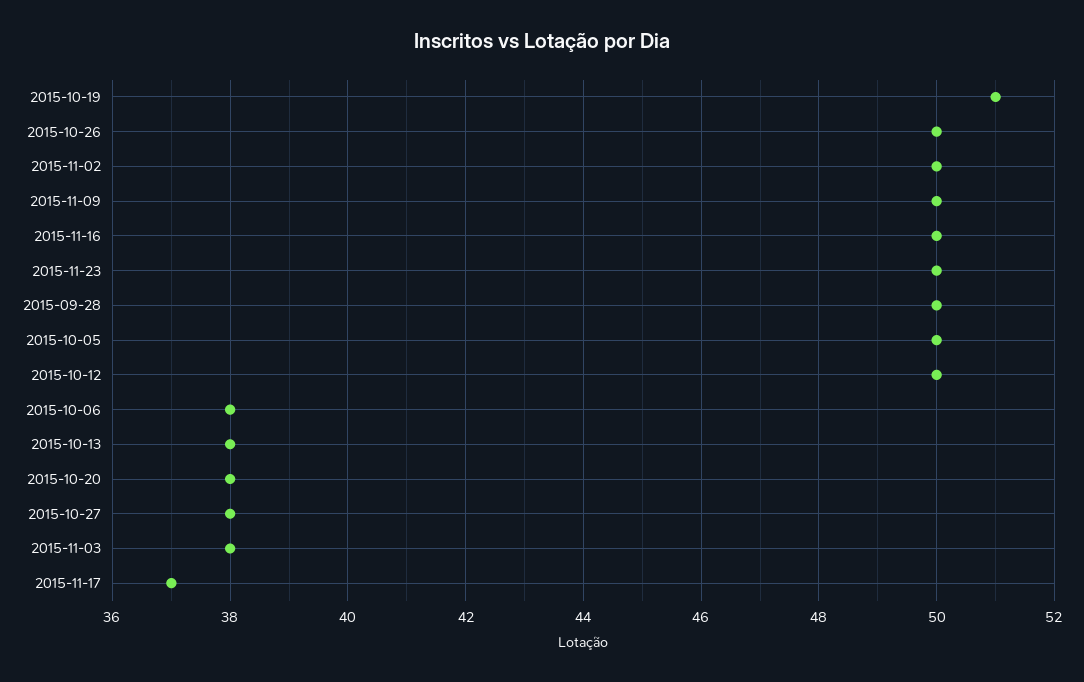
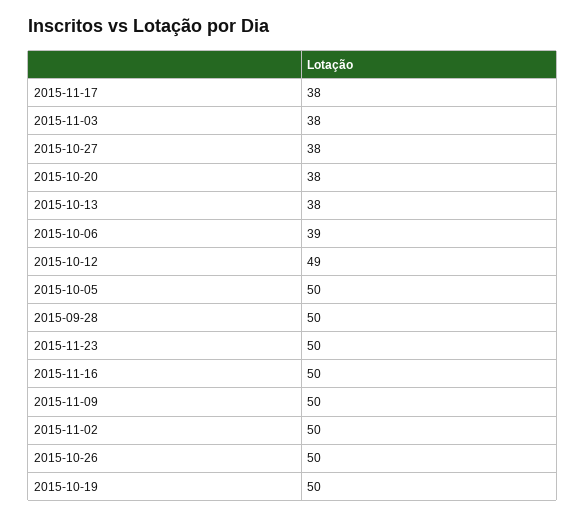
  {
-   "2015-10-19": 51,
+   "2015-10-19": 50,
    "2015-10-26": 50,
    "2015-11-02": 50,
    "2015-11-09": 50,
    "2015-11-16": 50,
    "2015-11-23": 50,
    "2015-09-28": 50,
    "2015-10-05": 50,
-   "2015-10-12": 50,
+   "2015-10-12": 49,
-   "2015-10-06": 38,
+   "2015-10-06": 39,
    "2015-10-13": 38,
    "2015-10-20": 38,
    "2015-10-27": 38,
    "2015-11-03": 38,
-   "2015-11-17": 37
+   "2015-11-17": 38
  }

